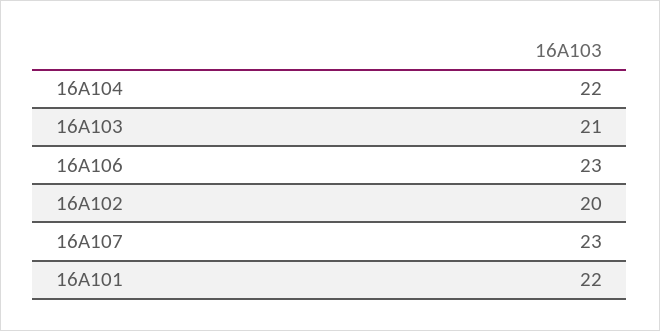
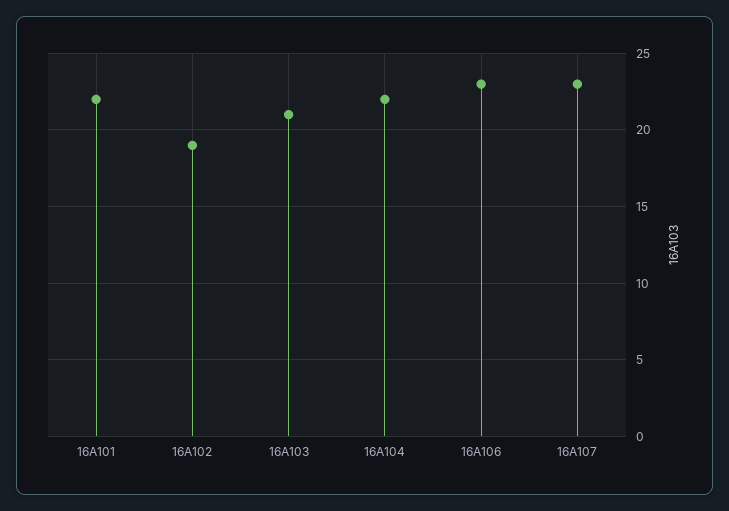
  {
    "16A104": 22,
    "16A103": 21,
    "16A106": 23,
-   "16A102": 20,
+   "16A102": 19,
    "16A107": 23,
    "16A101": 22
  }

